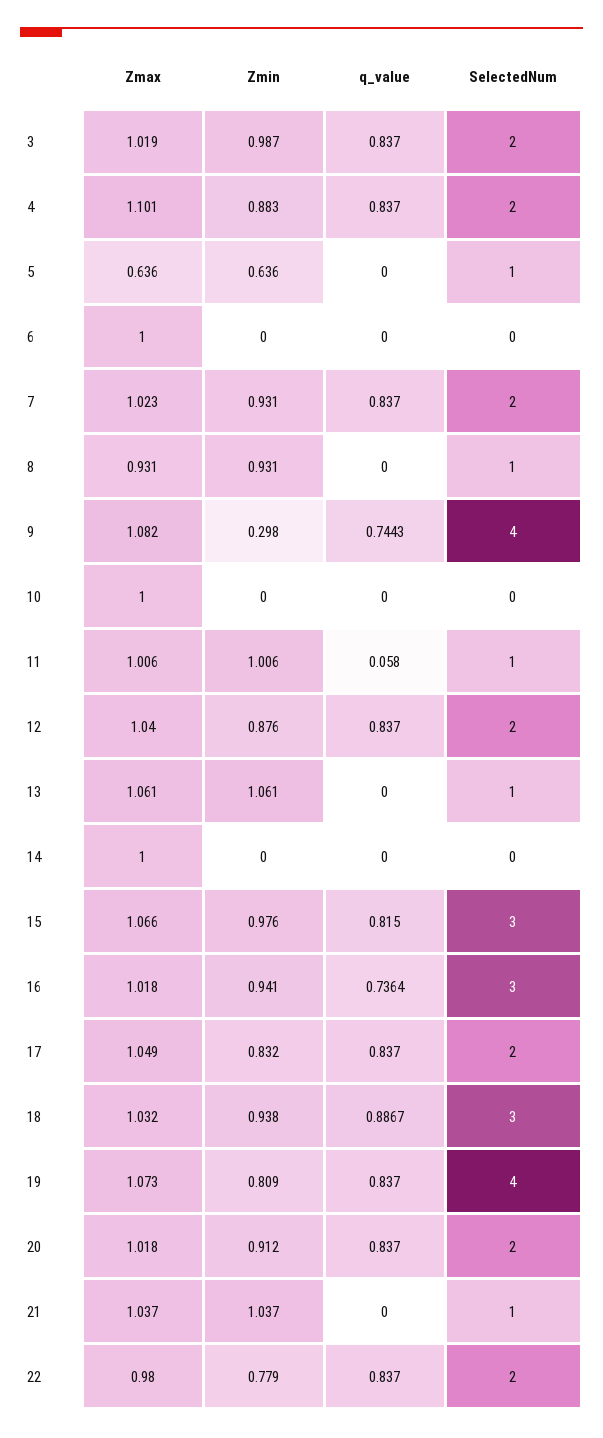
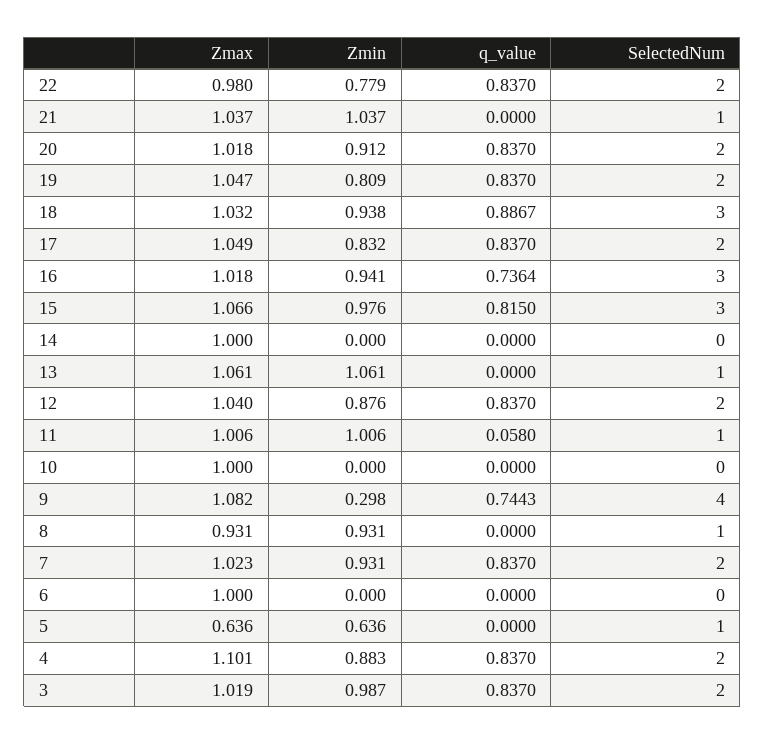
  {
    "Zmax": {
      "3": 1.019,
      "4": 1.101,
      "5": 0.636,
      "6": 1,
      "7": 1.023,
      "8": 0.931,
      "9": 1.082,
      "10": 1,
      "11": 1.006,
      "12": 1.04,
      "13": 1.061,
      "14": 1,
      "15": 1.066,
      "16": 1.018,
      "17": 1.049,
      "18": 1.032,
-     "19": 1.073,
+     "19": 1.047,
      "20": 1.018,
      "21": 1.037,
      "22": 0.98
    },
    "Zmin": {
      "3": 0.987,
      "4": 0.883,
      "5": 0.636,
      "6": 0,
      "7": 0.931,
      "8": 0.931,
      "9": 0.298,
      "10": 0,
      "11": 1.006,
      "12": 0.876,
      "13": 1.061,
      "14": 0,
      "15": 0.976,
      "16": 0.941,
      "17": 0.832,
      "18": 0.938,
      "19": 0.809,
      "20": 0.912,
      "21": 1.037,
      "22": 0.779
    },
    "q_value": {
      "3": 0.837,
      "4": 0.837,
      "5": 0,
      "6": 0,
      "7": 0.837,
      "8": 0,
      "9": 0.7443,
      "10": 0,
      "11": 0.058,
      "12": 0.837,
      "13": 0,
      "14": 0,
      "15": 0.815,
      "16": 0.7364,
      "17": 0.837,
      "18": 0.8867,
      "19": 0.837,
      "20": 0.837,
      "21": 0,
      "22": 0.837
    },
    "SelectedNum": {
      "3": 2,
      "4": 2,
      "5": 1,
      "6": 0,
      "7": 2,
      "8": 1,
      "9": 4,
      "10": 0,
      "11": 1,
      "12": 2,
      "13": 1,
      "14": 0,
      "15": 3,
      "16": 3,
      "17": 2,
      "18": 3,
-     "19": 4,
+     "19": 2,
      "20": 2,
      "21": 1,
      "22": 2
    }
  }

